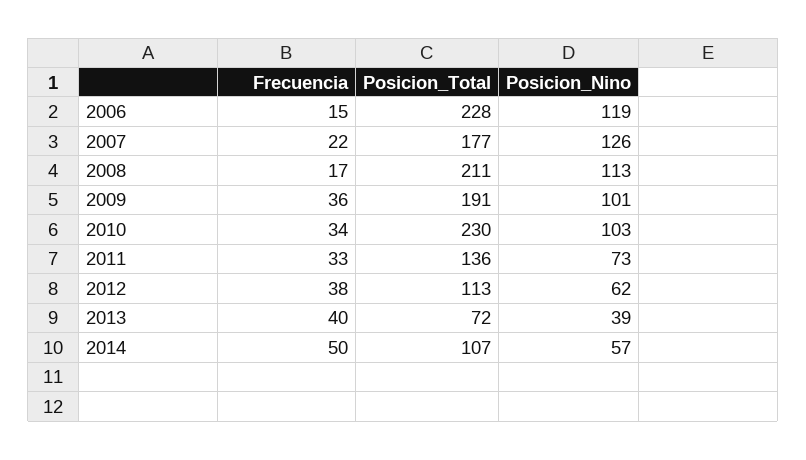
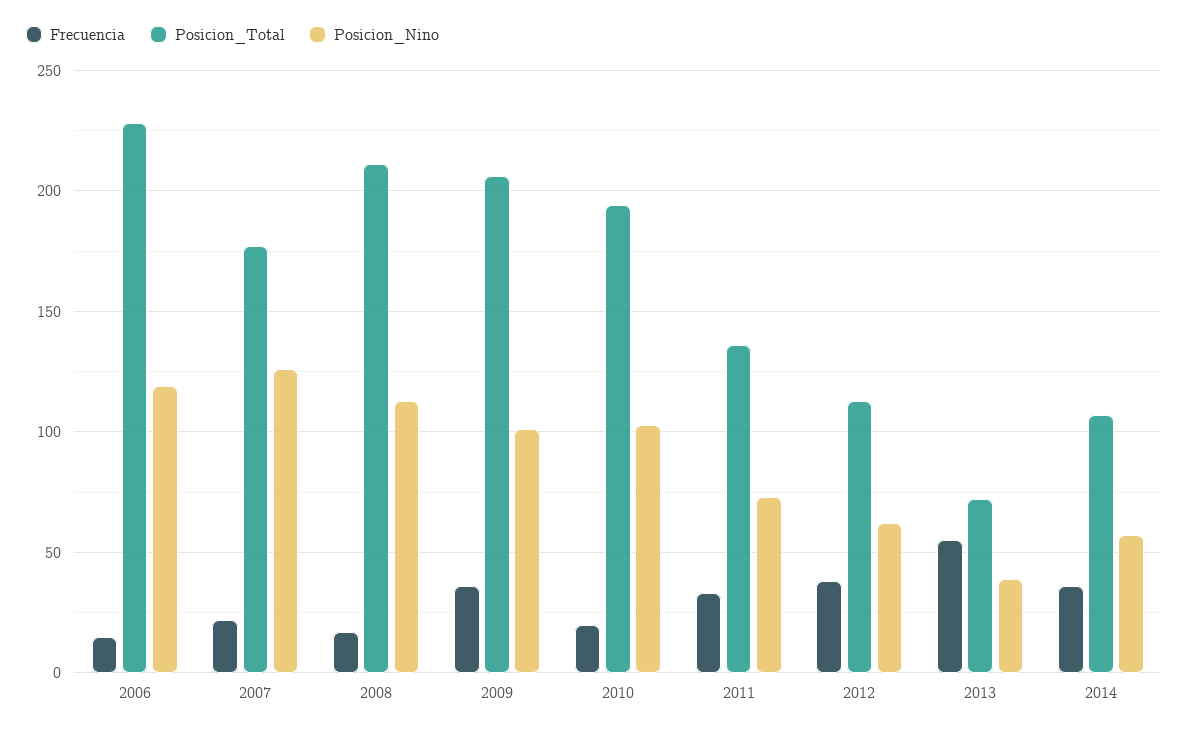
  {
    "Frecuencia": {
      "2006": 15,
      "2007": 22,
      "2008": 17,
      "2009": 36,
-     "2010": 34,
+     "2010": 20,
      "2011": 33,
      "2012": 38,
-     "2013": 40,
+     "2013": 55,
-     "2014": 50
+     "2014": 35
    },
    "Posicion_Total": {
      "2006": 228,
      "2007": 177,
      "2008": 211,
-     "2009": 191,
+     "2009": 205,
-     "2010": 230,
+     "2010": 195,
      "2011": 136,
      "2012": 113,
      "2013": 72,
      "2014": 107
    },
    "Posicion_Nino": {
      "2006": 119,
      "2007": 126,
      "2008": 113,
      "2009": 101,
      "2010": 103,
      "2011": 73,
      "2012": 62,
      "2013": 39,
      "2014": 57
    }
  }

